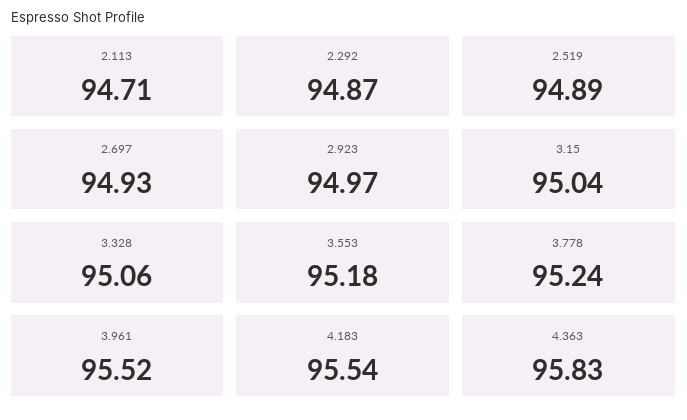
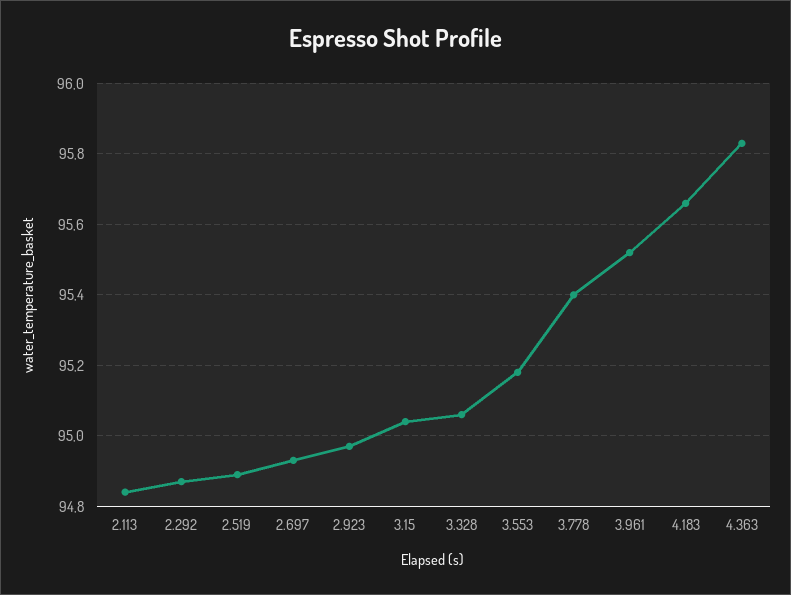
  {
-   "2.113": 94.71,
+   "2.113": 94.85,
    "2.292": 94.87,
    "2.519": 94.89,
    "2.697": 94.93,
    "2.923": 94.97,
    "3.15": 95.04,
    "3.328": 95.06,
    "3.553": 95.18,
-   "3.778": 95.24,
+   "3.778": 95.4,
    "3.961": 95.52,
-   "4.183": 95.54,
+   "4.183": 95.65,
    "4.363": 95.83
  }

